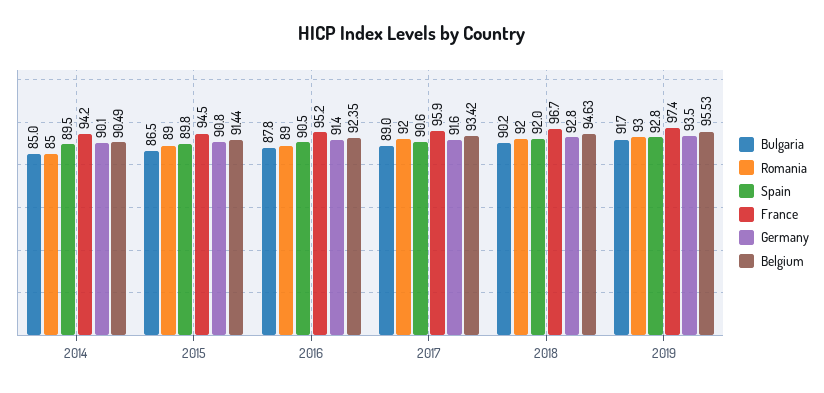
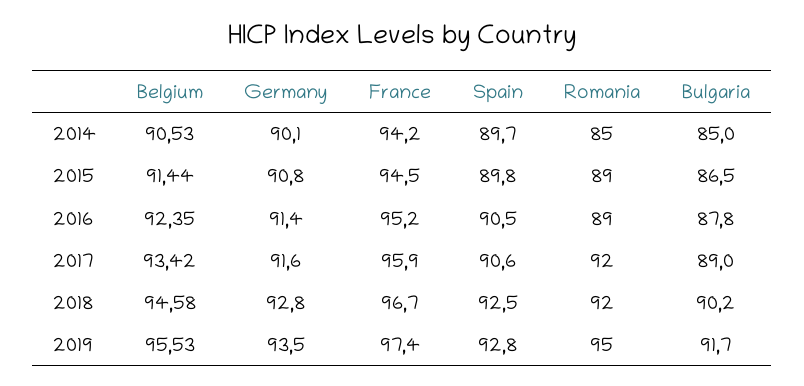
  {
    "Bulgaria": {
      "2014": 85,
      "2015": 86.5,
      "2016": 87.8,
      "2017": 89,
      "2018": 90.2,
      "2019": 91.7
    },
    "Romania": {
      "2014": 85,
      "2015": 89,
      "2016": 89,
      "2017": 92,
      "2018": 92,
-     "2019": 93
+     "2019": 95
    },
    "Spain": {
-     "2014": 89.5,
+     "2014": 89.7,
      "2015": 89.8,
      "2016": 90.5,
      "2017": 90.6,
-     "2018": 92,
+     "2018": 92.5,
      "2019": 92.8
    },
    "France": {
      "2014": 94.2,
      "2015": 94.5,
      "2016": 95.2,
      "2017": 95.9,
      "2018": 96.7,
      "2019": 97.4
    },
    "Germany": {
      "2014": 90.1,
      "2015": 90.8,
      "2016": 91.4,
      "2017": 91.6,
      "2018": 92.8,
      "2019": 93.5
    },
    "Belgium": {
-     "2014": 90.49,
+     "2014": 90.53,
      "2015": 91.44,
      "2016": 92.35,
      "2017": 93.42,
-     "2018": 94.63,
+     "2018": 94.58,
      "2019": 95.53
    }
  }

